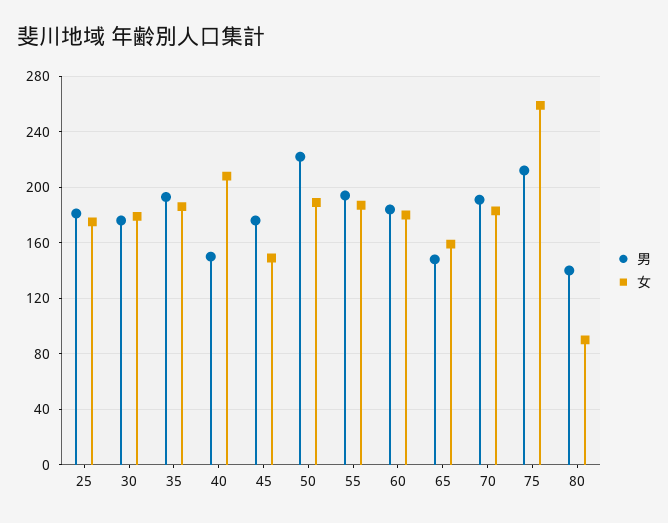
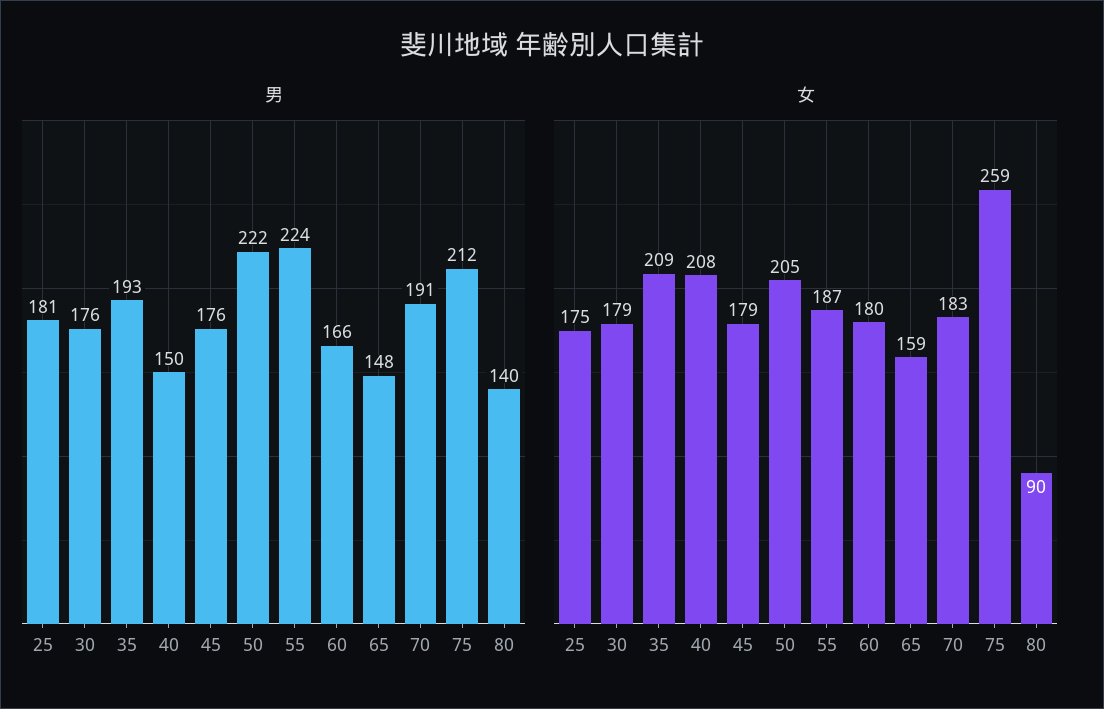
  {
    "男": {
      "25": 181,
      "30": 176,
      "35": 193,
      "40": 150,
      "45": 176,
      "50": 222,
-     "55": 195,
+     "55": 224,
-     "60": 185,
+     "60": 166,
      "65": 148,
      "70": 191,
      "75": 212,
      "80": 140
    },
    "女": {
      "25": 175,
      "30": 179,
-     "35": 185,
+     "35": 209,
      "40": 208,
-     "45": 150,
+     "45": 179,
-     "50": 190,
+     "50": 205,
      "55": 187,
      "60": 180,
      "65": 159,
      "70": 183,
      "75": 259,
      "80": 90
    }
  }

